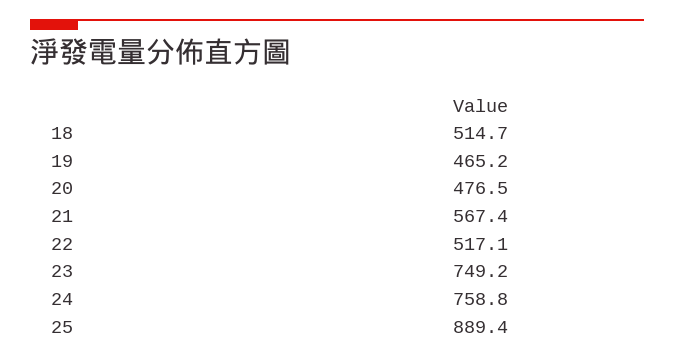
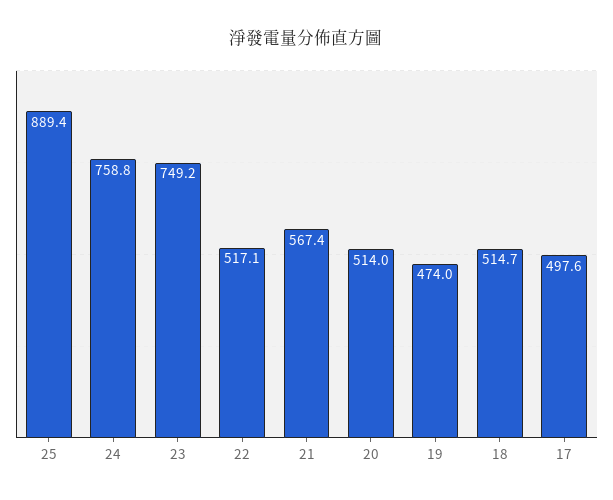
  {
    "18": 514.7,
-   "19": 465.2,
+   "19": 474,
-   "20": 476.5,
+   "20": 514,
    "21": 567.4,
    "22": 517.1,
    "23": 749.2,
    "24": 758.8,
-   "25": 889.4
+   "25": 889.4,
+   "17": 497.6
  }

